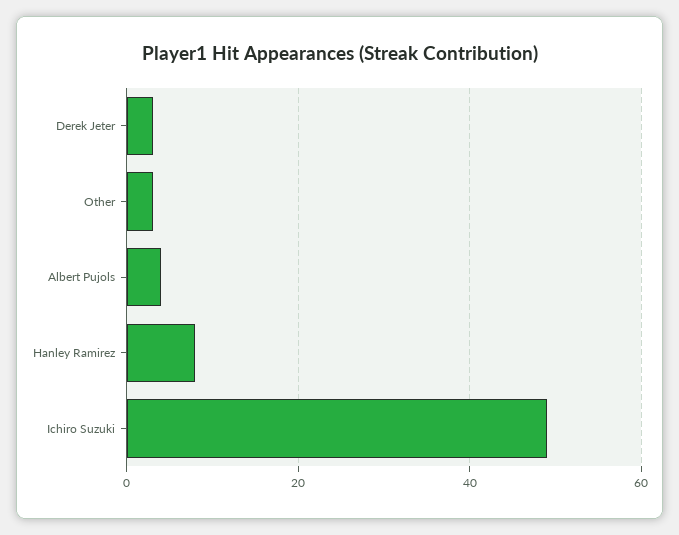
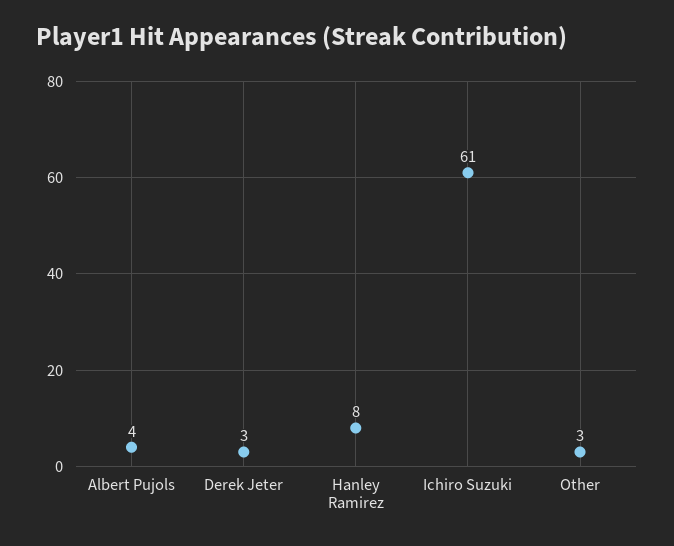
  {
    "Derek Jeter": 3,
    "Other": 3,
    "Albert Pujols": 4,
    "Hanley Ramirez": 8,
-   "Ichiro Suzuki": 50
+   "Ichiro Suzuki": 61
  }

